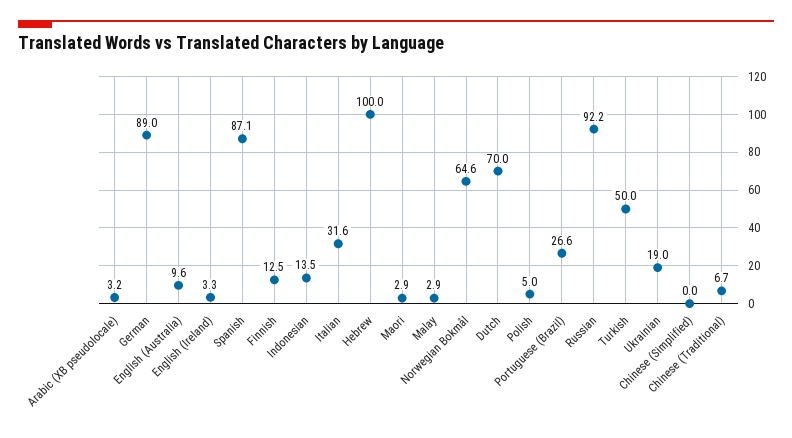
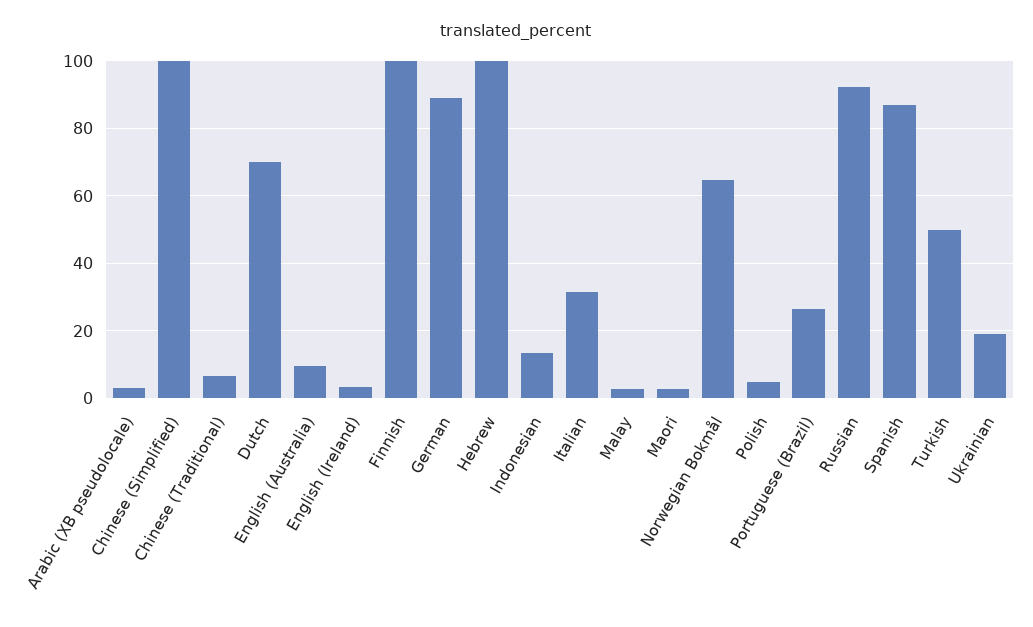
  {
    "Arabic (XB pseudolocale)": 3.2,
    "German": 89,
    "English (Australia)": 9.6,
    "English (Ireland)": 3.3,
    "Spanish": 87.1,
-   "Finnish": 12.5,
+   "Finnish": 100,
    "Indonesian": 13.5,
    "Italian": 31.6,
    "Hebrew": 100,
    "Maori": 2.9,
    "Malay": 2.9,
    "Norwegian Bokmål": 64.6,
    "Dutch": 70,
    "Polish": 5,
    "Portuguese (Brazil)": 26.6,
    "Russian": 92.2,
    "Turkish": 50,
    "Ukrainian": 19,
-   "Chinese (Simplified)": 0,
+   "Chinese (Simplified)": 100,
    "Chinese (Traditional)": 6.7
  }

